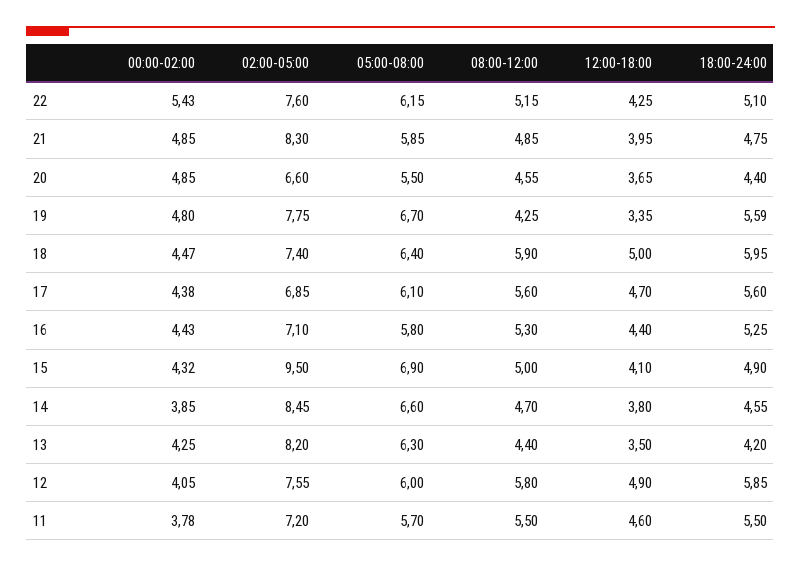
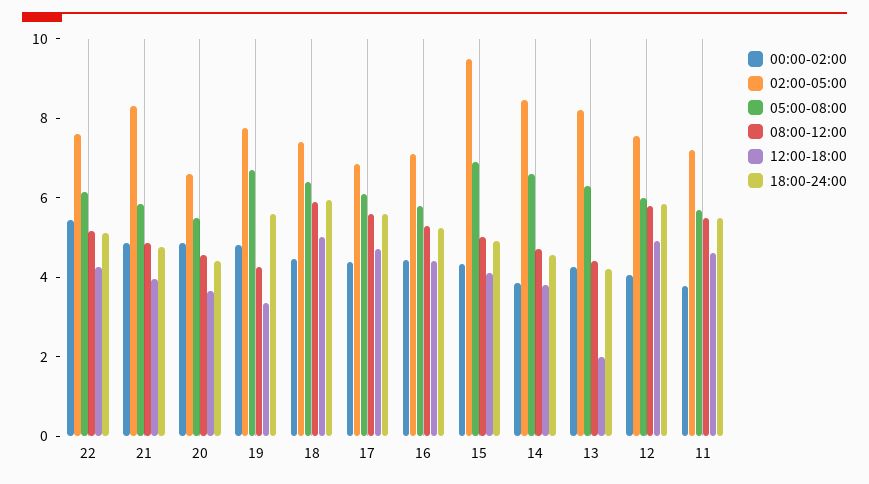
  {
    "00:00-02:00": {
      "22": 5.43,
      "21": 4.85,
      "20": 4.85,
      "19": 4.8,
      "18": 4.47,
      "17": 4.38,
      "16": 4.43,
      "15": 4.32,
      "14": 3.85,
      "13": 4.25,
      "12": 4.05,
      "11": 3.78
    },
    "02:00-05:00": {
      "22": 7.6,
      "21": 8.3,
      "20": 6.6,
      "19": 7.75,
      "18": 7.4,
      "17": 6.85,
      "16": 7.1,
      "15": 9.5,
      "14": 8.45,
      "13": 8.2,
      "12": 7.55,
      "11": 7.2
    },
    "05:00-08:00": {
      "22": 6.15,
      "21": 5.85,
      "20": 5.5,
      "19": 6.7,
      "18": 6.4,
      "17": 6.1,
      "16": 5.8,
      "15": 6.9,
      "14": 6.6,
      "13": 6.3,
      "12": 6,
      "11": 5.7
    },
    "08:00-12:00": {
      "22": 5.15,
      "21": 4.85,
      "20": 4.55,
      "19": 4.25,
      "18": 5.9,
      "17": 5.6,
      "16": 5.3,
      "15": 5,
      "14": 4.7,
      "13": 4.4,
      "12": 5.8,
      "11": 5.5
    },
    "12:00-18:00": {
      "22": 4.25,
      "21": 3.95,
      "20": 3.65,
      "19": 3.35,
      "18": 5,
      "17": 4.7,
      "16": 4.4,
      "15": 4.1,
      "14": 3.8,
-     "13": 3.5,
+     "13": 2,
      "12": 4.9,
      "11": 4.6
    },
    "18:00-24:00": {
      "22": 5.1,
      "21": 4.75,
      "20": 4.4,
      "19": 5.59,
      "18": 5.95,
      "17": 5.6,
      "16": 5.25,
      "15": 4.9,
      "14": 4.55,
      "13": 4.2,
      "12": 5.85,
      "11": 5.5
    }
  }

